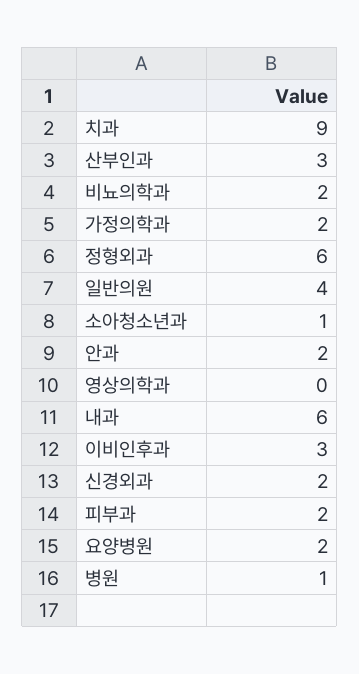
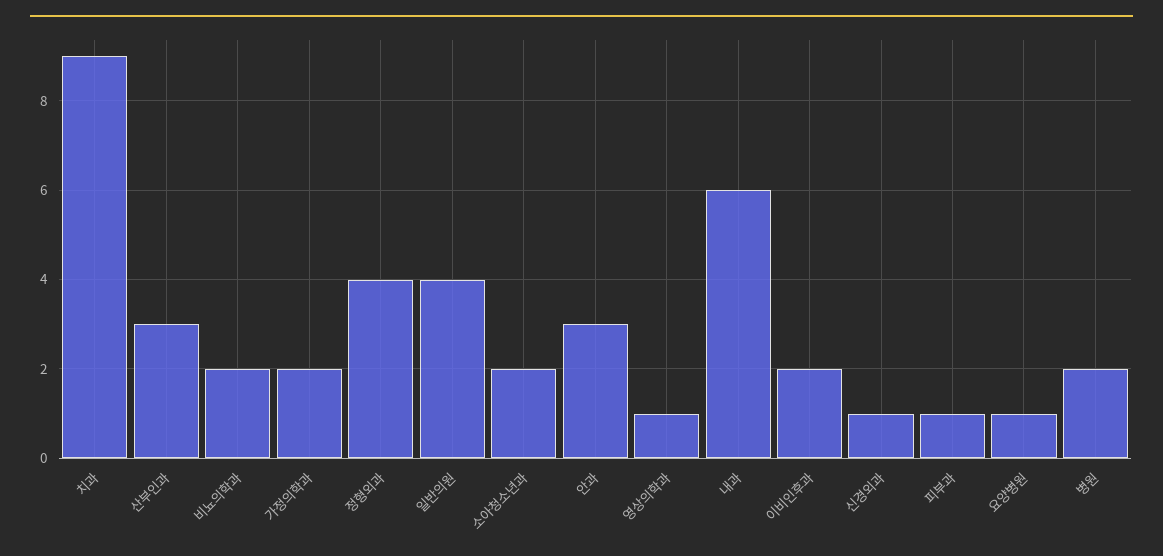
  {
    "치과": 9,
    "산부인과": 3,
    "비뇨의학과": 2,
    "가정의학과": 2,
-   "정형외과": 6,
+   "정형외과": 4,
    "일반의원": 4,
-   "소아청소년과": 1,
+   "소아청소년과": 2,
-   "안과": 2,
+   "안과": 3,
-   "영상의학과": 0,
+   "영상의학과": 1,
    "내과": 6,
-   "이비인후과": 3,
+   "이비인후과": 2,
-   "신경외과": 2,
+   "신경외과": 1,
-   "피부과": 2,
+   "피부과": 1,
-   "요양병원": 2,
+   "요양병원": 1,
-   "병원": 1
+   "병원": 2
  }

